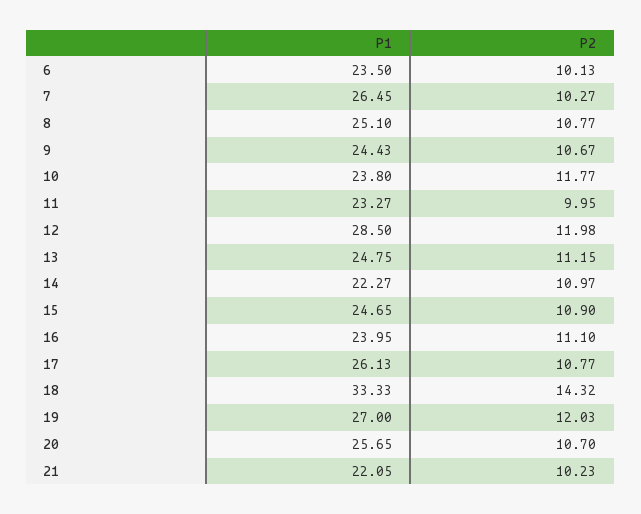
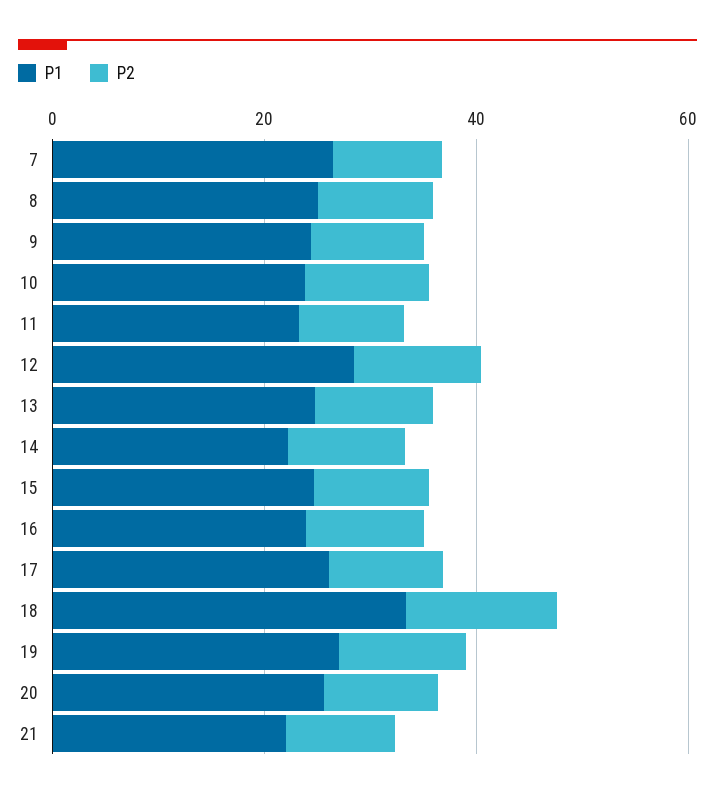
  {
    "P1": {
-     "6": 23.5,
      "7": 26.45,
      "8": 25.1,
      "9": 24.43,
      "10": 23.8,
      "11": 23.27,
      "12": 28.5,
      "13": 24.75,
      "14": 22.27,
      "15": 24.65,
      "16": 23.95,
      "17": 26.13,
      "18": 33.33,
      "19": 27,
      "20": 25.65,
      "21": 22.05
    },
    "P2": {
-     "6": 10.13,
      "7": 10.27,
      "8": 10.77,
      "9": 10.67,
      "10": 11.77,
      "11": 9.95,
      "12": 11.98,
      "13": 11.15,
      "14": 10.97,
      "15": 10.9,
      "16": 11.1,
      "17": 10.77,
      "18": 14.32,
      "19": 12.03,
      "20": 10.7,
      "21": 10.23
    }
  }

